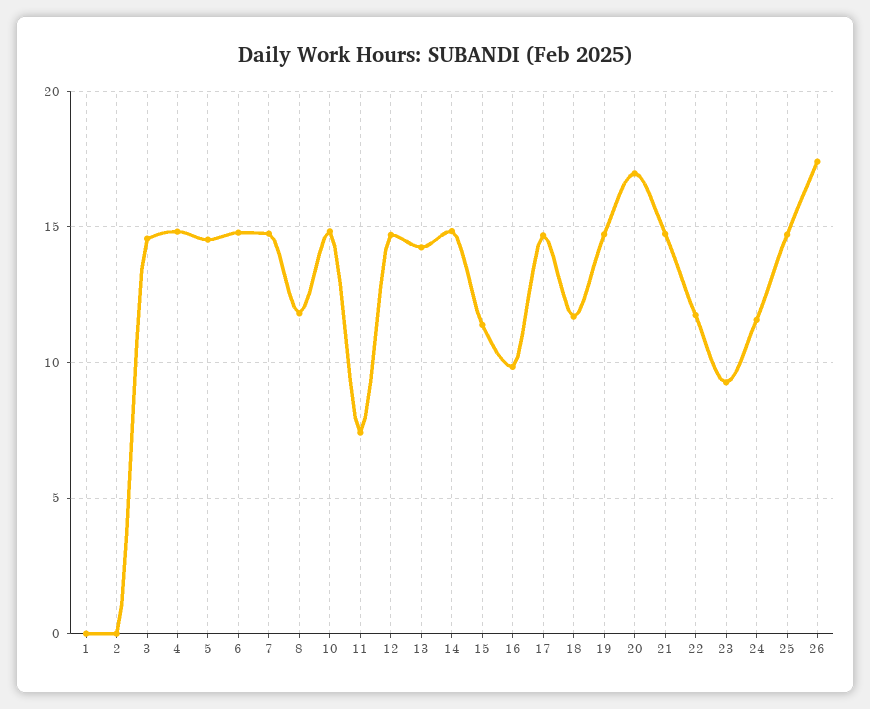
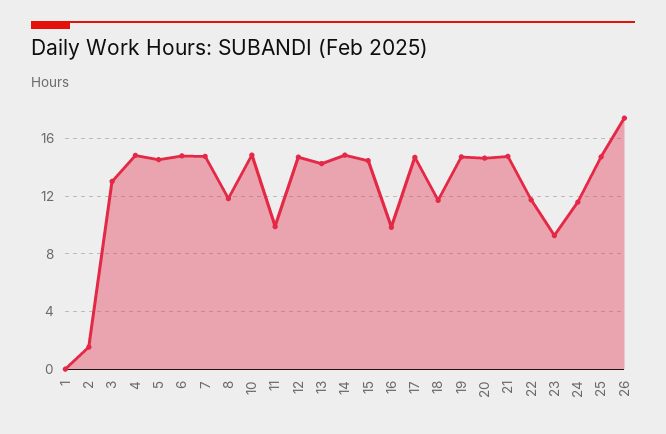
  {
    "1": 0,
-   "2": 0,
+   "2": 1.5,
-   "3": 14.5,
+   "3": 13,
    "4": 15,
    "5": 14.5,
    "6": 15,
    "7": 15,
    "8": 12,
    "10": 15,
-   "11": 7.5,
+   "11": 10,
    "12": 14.5,
    "13": 14,
    "14": 15,
-   "15": 11.5,
+   "15": 14.5,
    "16": 10,
    "17": 14.5,
    "18": 11.5,
    "19": 14.5,
-   "20": 17,
+   "20": 14.5,
    "21": 14.5,
    "22": 11.5,
    "23": 9.5,
    "24": 11.5,
    "25": 14.5,
    "26": 17.5
  }

